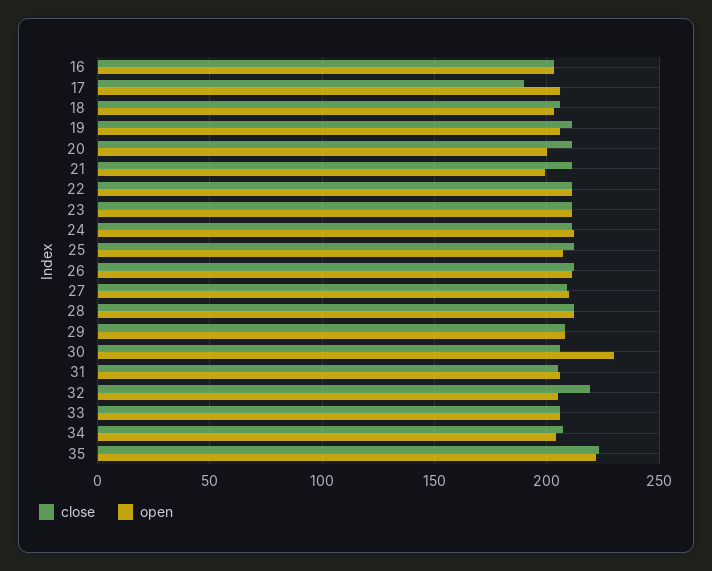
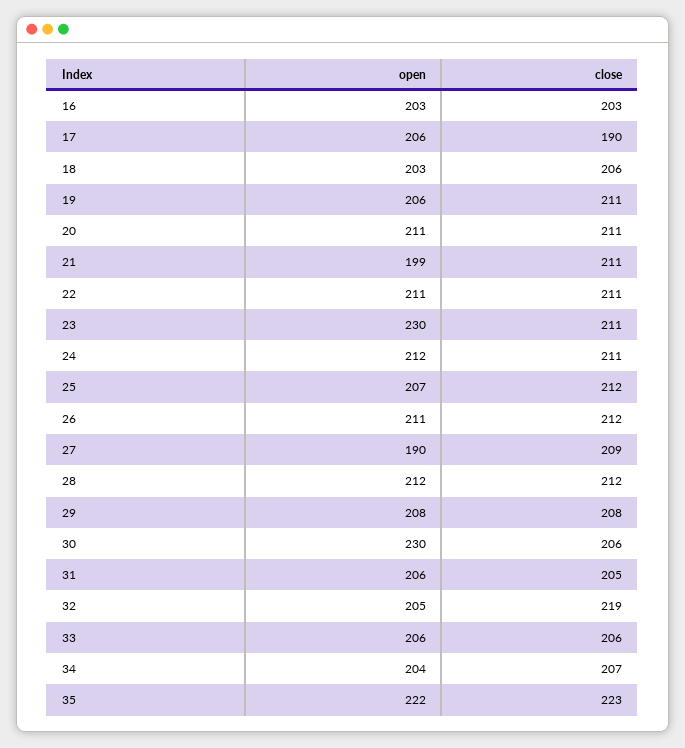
  {
    "close": {
      "16": 203,
      "17": 190,
      "18": 206,
      "19": 211,
      "20": 211,
      "21": 211,
      "22": 211,
      "23": 211,
      "24": 211,
      "25": 212,
      "26": 212,
      "27": 209,
      "28": 212,
      "29": 208,
      "30": 206,
      "31": 205,
      "32": 219,
      "33": 206,
      "34": 207,
      "35": 223
    },
    "open": {
      "16": 203,
      "17": 206,
      "18": 203,
      "19": 206,
-     "20": 200,
+     "20": 211,
      "21": 199,
      "22": 211,
-     "23": 210,
+     "23": 230,
      "24": 212,
      "25": 207,
      "26": 211,
-     "27": 210,
+     "27": 190,
      "28": 212,
      "29": 208,
      "30": 230,
      "31": 206,
      "32": 205,
      "33": 206,
      "34": 204,
      "35": 222
    }
  }

